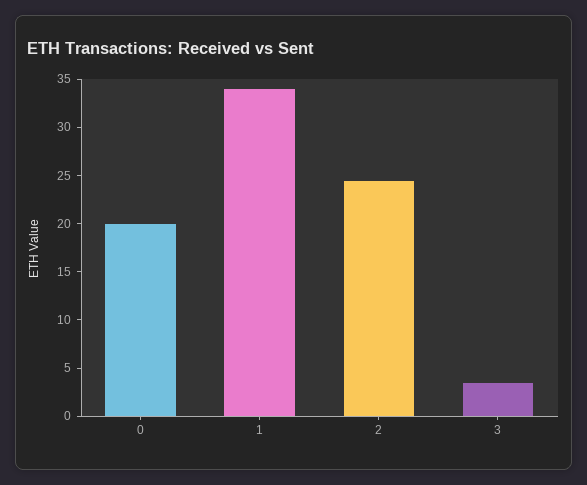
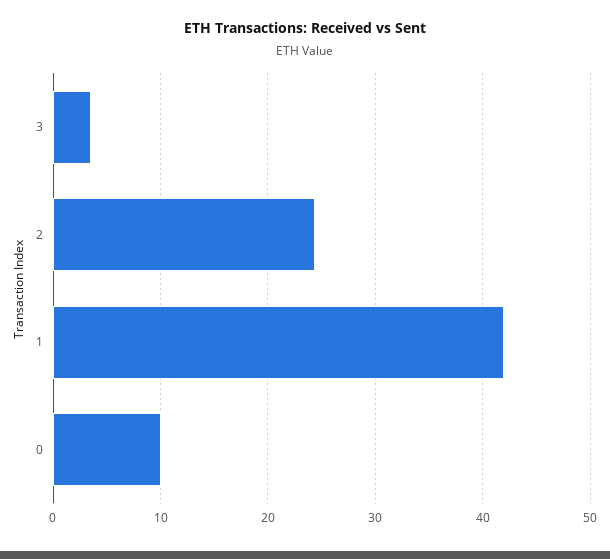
  {
-   "0": 20,
+   "0": 10,
-   "1": 34,
+   "1": 42,
    "2": 24,
    "3": 4
  }

